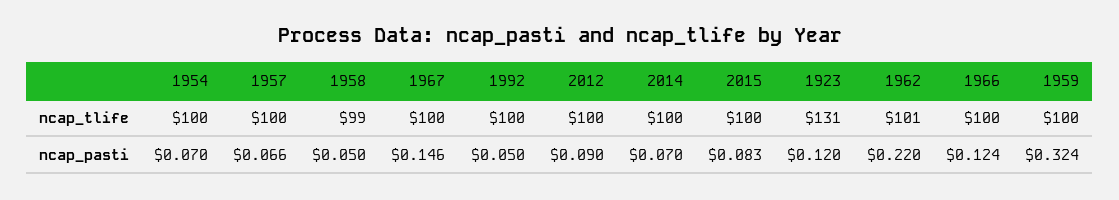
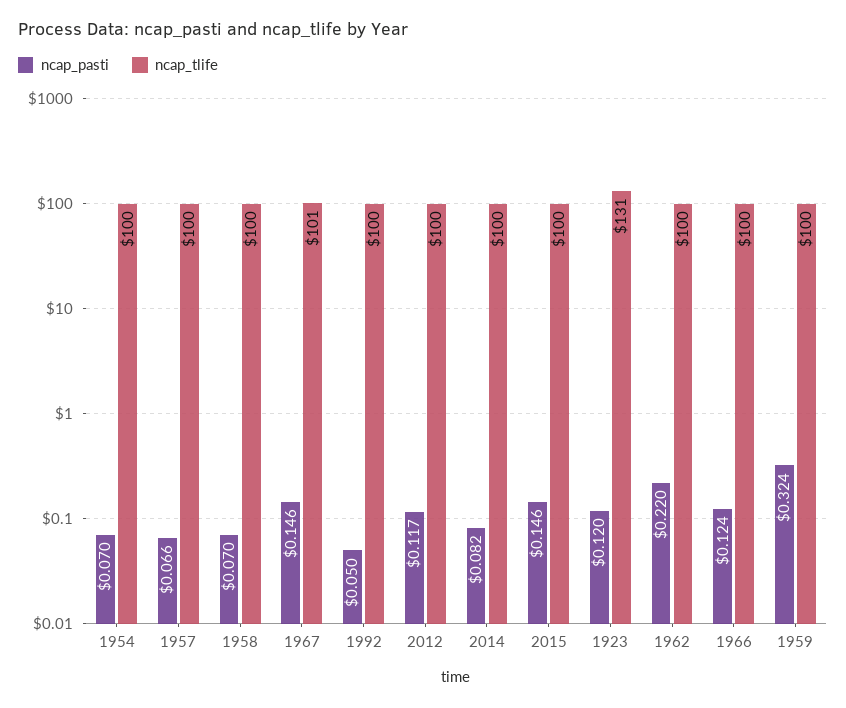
  {
    "ncap_tlife": {
      "1954": 100,
      "1957": 100,
-     "1958": 99,
+     "1958": 100,
-     "1967": 100,
+     "1967": 101,
      "1992": 100,
      "2012": 100,
      "2014": 100,
      "2015": 100,
      "1923": 131,
-     "1962": 101,
+     "1962": 100,
      "1966": 100,
      "1959": 100
    },
    "ncap_pasti": {
      "1954": 0.07,
      "1957": 0.066,
-     "1958": 0.05,
+     "1958": 0.07,
      "1967": 0.146,
      "1992": 0.05,
-     "2012": 0.09,
+     "2012": 0.117,
-     "2014": 0.07,
+     "2014": 0.082,
-     "2015": 0.083,
+     "2015": 0.146,
      "1923": 0.12,
      "1962": 0.22,
      "1966": 0.124,
      "1959": 0.324
    }
  }

